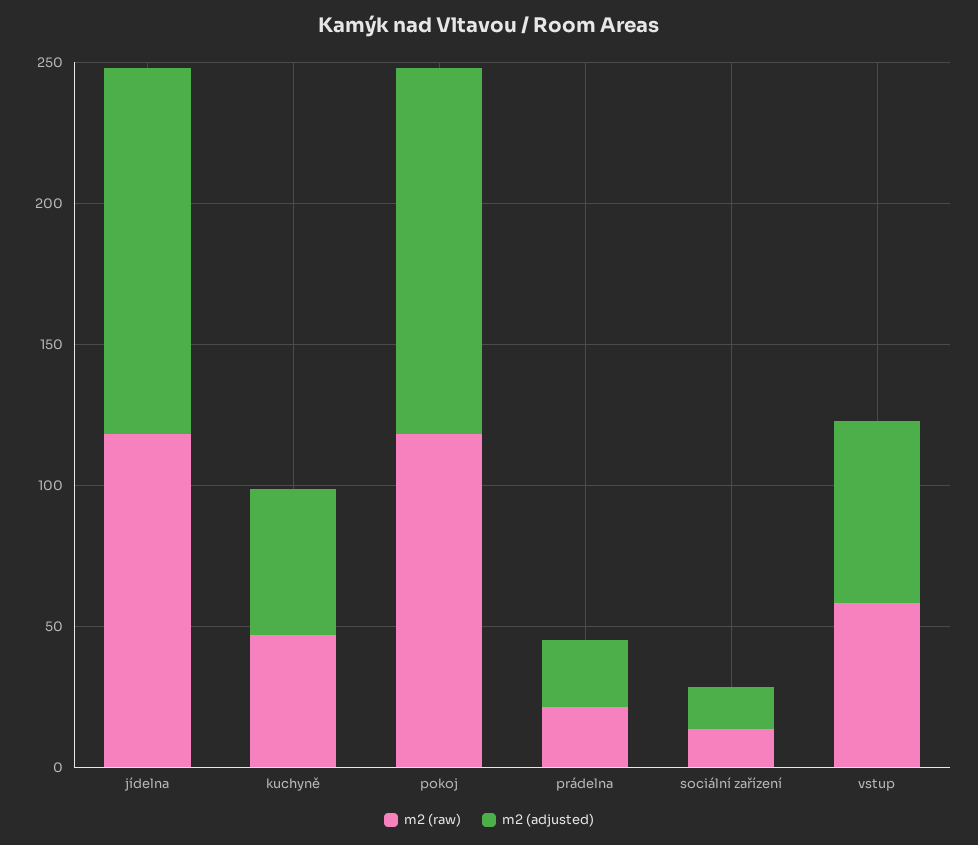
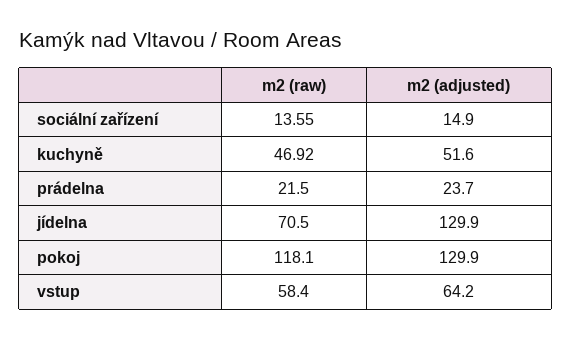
  {
    "m2 (raw)": {
-     "jídelna": 120,
+     "jídelna": 70.5,
      "kuchyně": 46.92,
      "pokoj": 118.1,
      "prádelna": 21.5,
      "sociální zařízení": 13.55,
      "vstup": 58.4
    },
    "m2 (adjusted)": {
      "jídelna": 129.9,
      "kuchyně": 51.6,
      "pokoj": 129.9,
      "prádelna": 23.7,
      "sociální zařízení": 14.9,
      "vstup": 64.2
    }
  }

